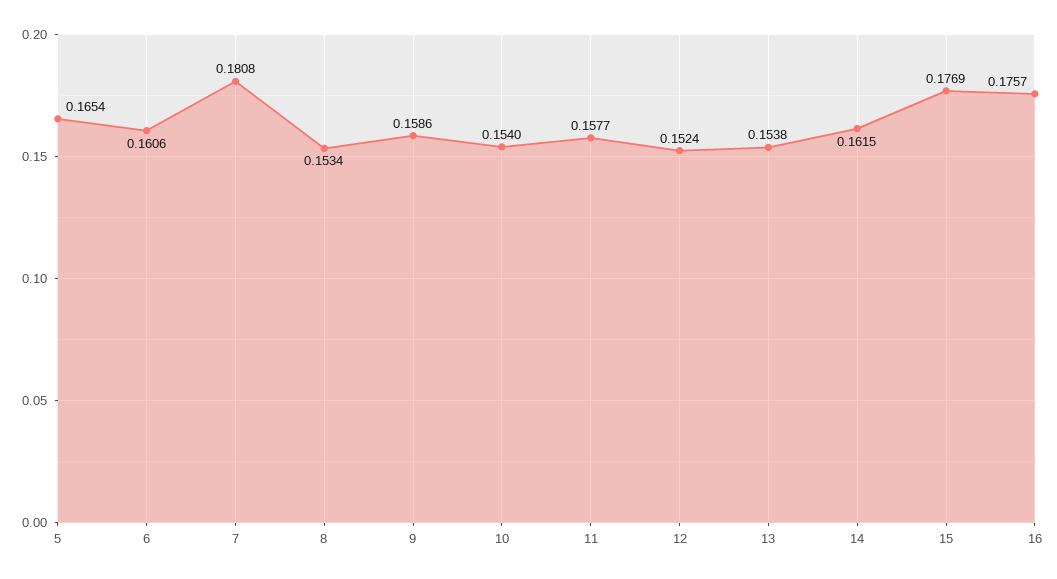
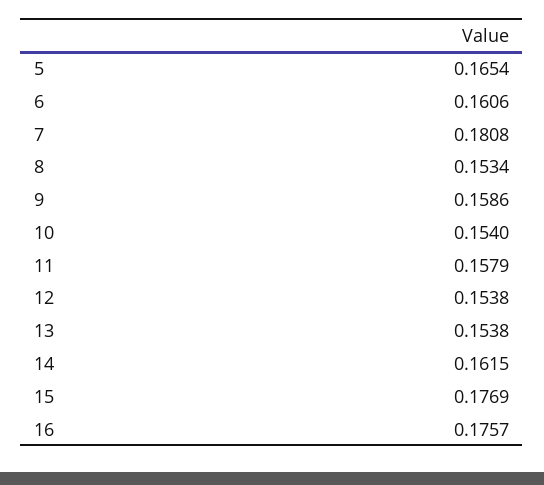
  {
    "5": 0.1654,
    "6": 0.1606,
    "7": 0.1808,
    "8": 0.1534,
    "9": 0.1586,
    "10": 0.154,
-   "11": 0.1577,
+   "11": 0.1579,
-   "12": 0.1524,
+   "12": 0.1538,
    "13": 0.1538,
    "14": 0.1615,
    "15": 0.1769,
    "16": 0.1757
  }

